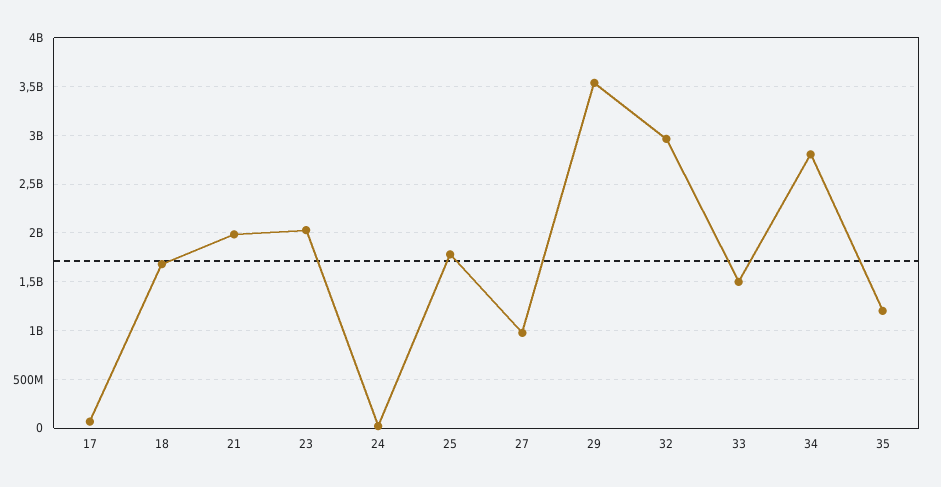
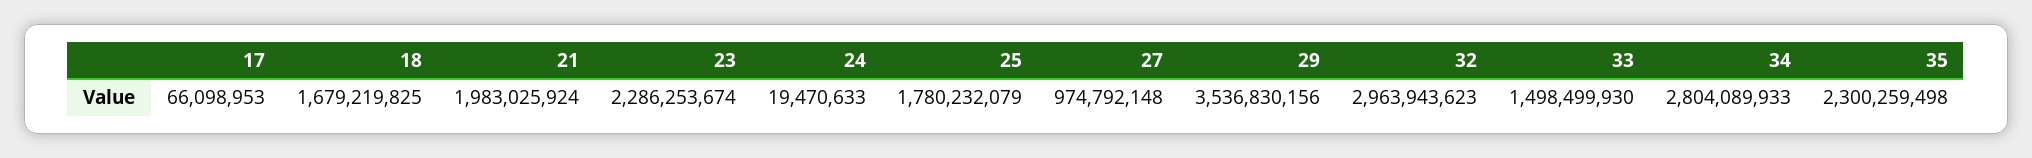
  {
    "17": 66098953,
    "18": 1679219825,
    "21": 1983025924,
-   "23": 2000000000,
+   "23": 2286253674,
    "24": 19470633,
    "25": 1780232079,
    "27": 974792148,
    "29": 3536830156,
    "32": 2963943623,
    "33": 1498499930,
    "34": 2804089933,
-   "35": 1200000000
+   "35": 2300259498
  }

